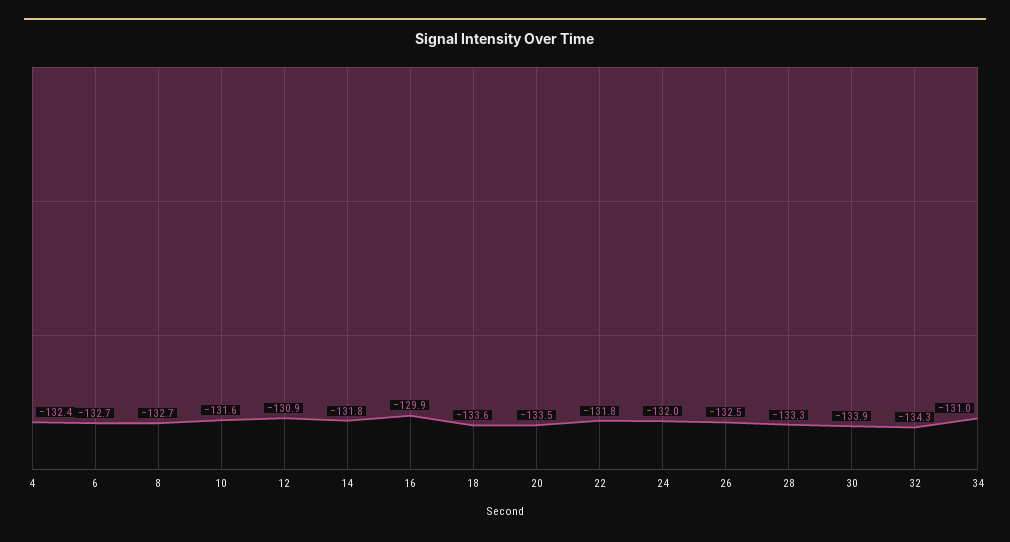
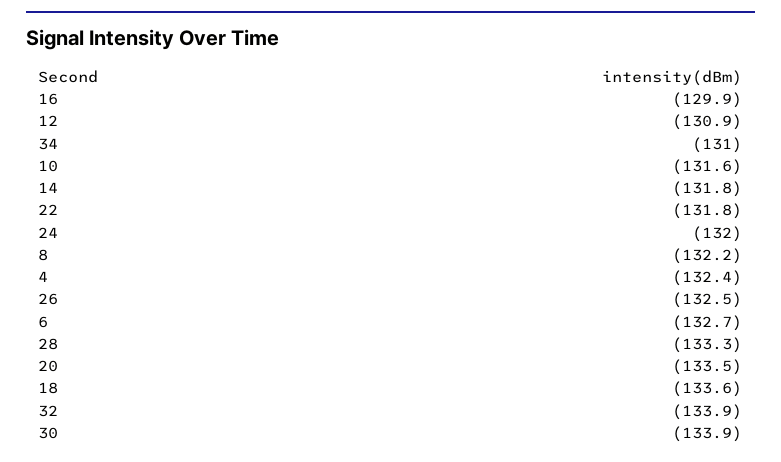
  {
    "4": -132.4,
    "6": -132.7,
-   "8": -132.7,
+   "8": -132.2,
    "10": -131.6,
    "12": -130.9,
    "14": -131.8,
    "16": -129.9,
    "18": -133.6,
    "20": -133.5,
    "22": -131.8,
    "24": -132,
    "26": -132.5,
    "28": -133.3,
    "30": -133.9,
-   "32": -134.3,
+   "32": -133.9,
    "34": -131
  }

